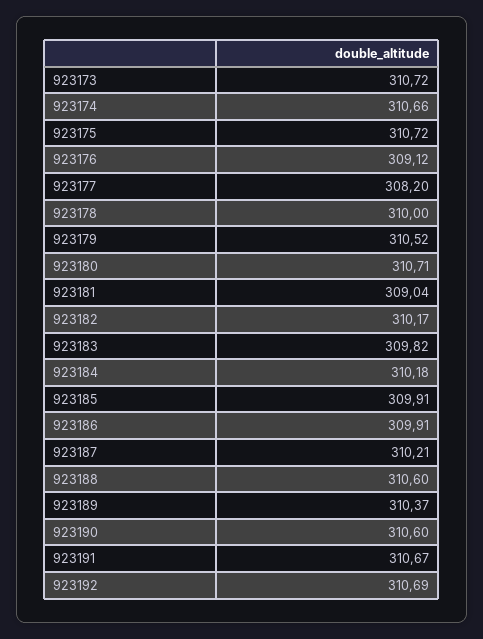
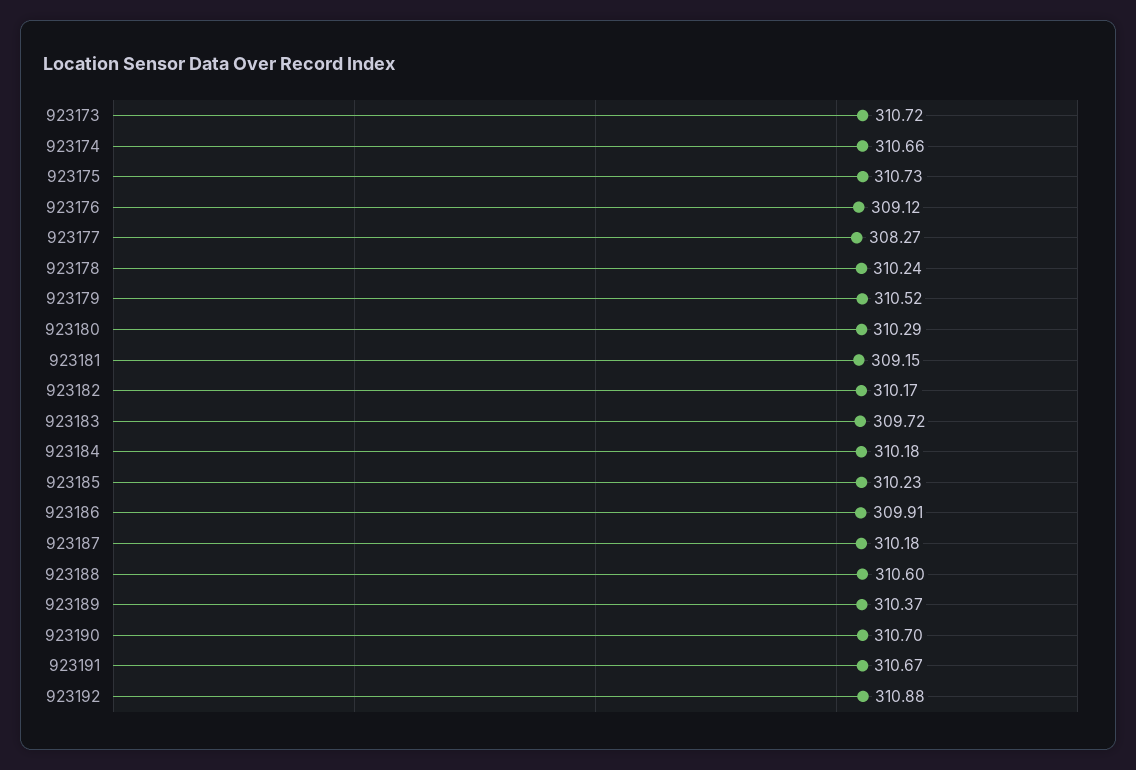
  {
    "923173": 310.72,
    "923174": 310.66,
-   "923175": 310.72,
+   "923175": 310.73,
    "923176": 309.12,
-   "923177": 308.2,
+   "923177": 308.27,
-   "923178": 310,
+   "923178": 310.24,
    "923179": 310.52,
-   "923180": 310.71,
+   "923180": 310.29,
-   "923181": 309.04,
+   "923181": 309.15,
    "923182": 310.17,
-   "923183": 309.82,
+   "923183": 309.72,
    "923184": 310.18,
-   "923185": 309.91,
+   "923185": 310.23,
    "923186": 309.91,
-   "923187": 310.21,
+   "923187": 310.18,
    "923188": 310.6,
    "923189": 310.37,
-   "923190": 310.6,
+   "923190": 310.7,
    "923191": 310.67,
-   "923192": 310.69
+   "923192": 310.88
  }

